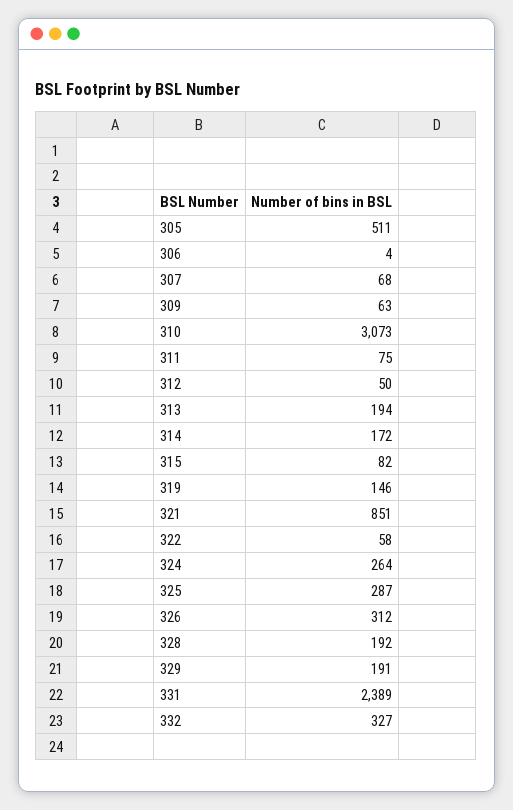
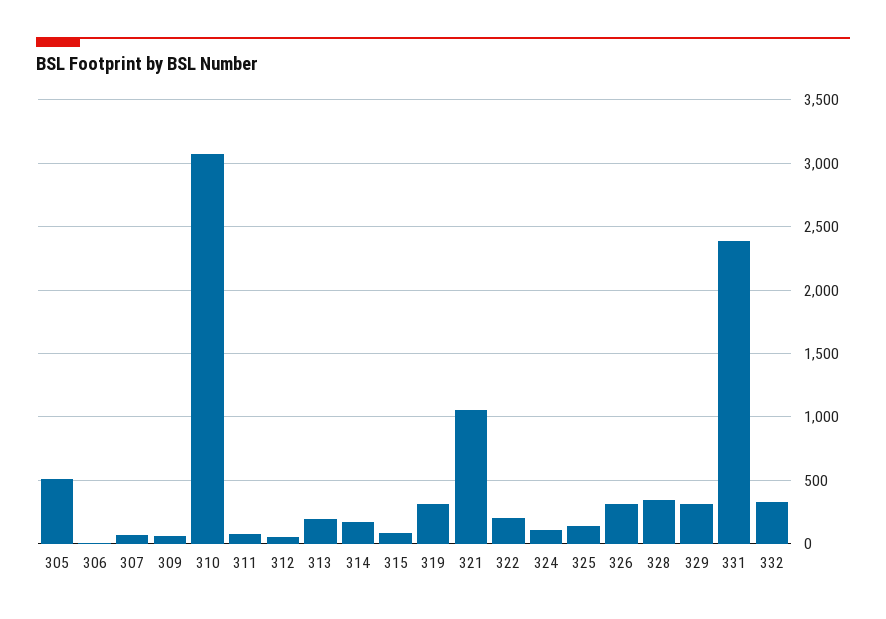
  {
    "305": 511,
    "306": 4,
    "307": 68,
    "309": 63,
    "310": 3073,
    "311": 75,
    "312": 50,
    "313": 194,
    "314": 172,
    "315": 82,
-   "319": 146,
+   "319": 300,
-   "321": 851,
+   "321": 1050,
-   "322": 58,
+   "322": 200,
-   "324": 264,
+   "324": 100,
-   "325": 287,
+   "325": 150,
    "326": 312,
-   "328": 192,
+   "328": 350,
-   "329": 191,
+   "329": 300,
    "331": 2389,
    "332": 327
  }

